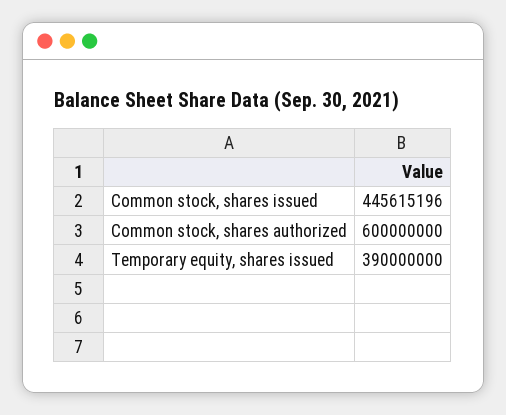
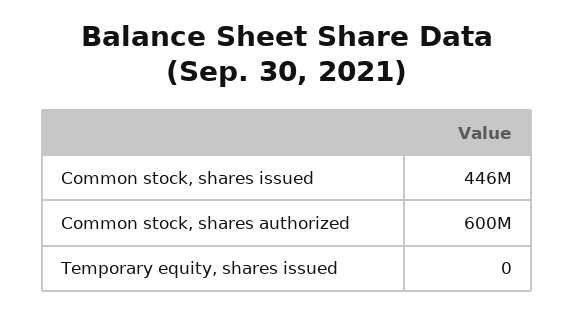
  {
    "Common stock, shares issued": 445615196,
    "Common stock, shares authorized": 600000000,
-   "Temporary equity, shares issued": 390000000
+   "Temporary equity, shares issued": 0
  }

